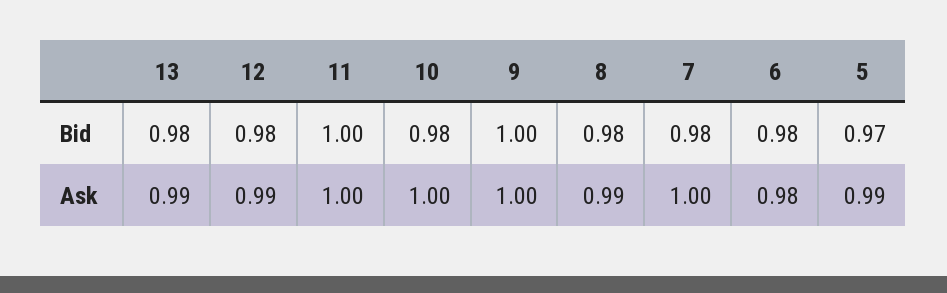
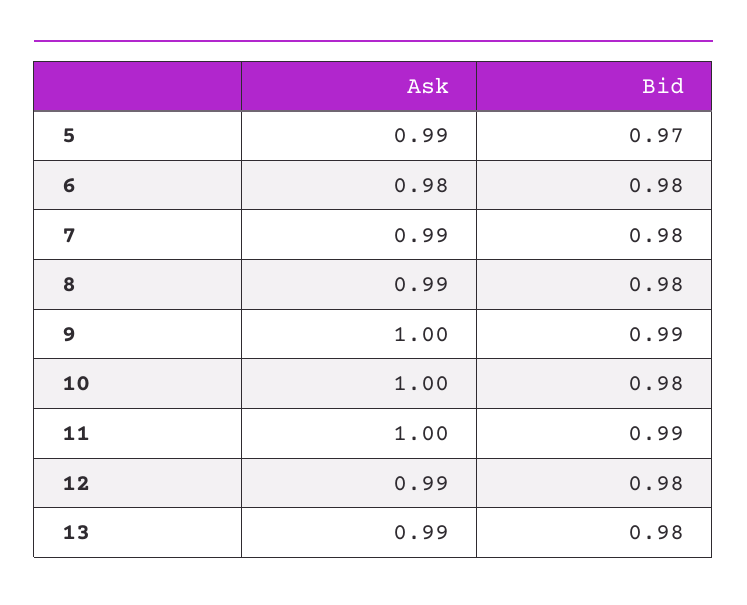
  {
    "13": {
      "Bid": 0.98,
      "Ask": 0.99
    },
    "12": {
      "Bid": 0.98,
      "Ask": 0.99
    },
    "11": {
-     "Bid": 1,
+     "Bid": 0.99,
      "Ask": 1
    },
    "10": {
      "Bid": 0.98,
      "Ask": 1
    },
    "9": {
-     "Bid": 1,
+     "Bid": 0.99,
      "Ask": 1
    },
    "8": {
      "Bid": 0.98,
      "Ask": 0.99
    },
    "7": {
      "Bid": 0.98,
-     "Ask": 1
+     "Ask": 0.99
    },
    "6": {
      "Bid": 0.98,
      "Ask": 0.98
    },
    "5": {
      "Bid": 0.97,
      "Ask": 0.99
    }
  }

